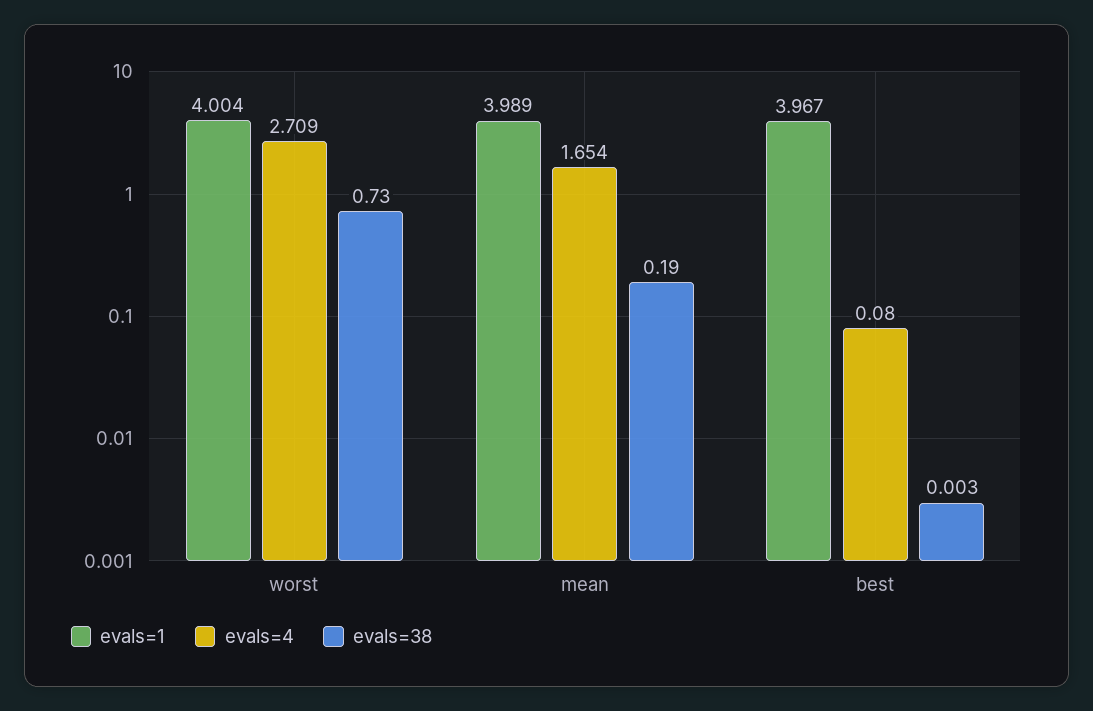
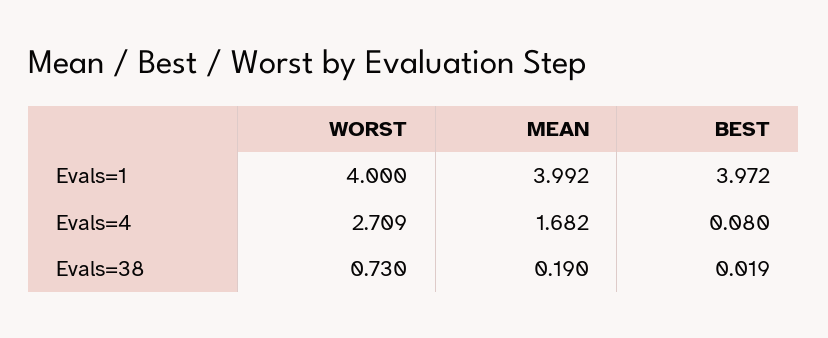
  {
    "evals=1": {
-     "worst": 4.004,
+     "worst": 4,
-     "mean": 3.989,
+     "mean": 3.992,
-     "best": 3.967
+     "best": 3.972
    },
    "evals=4": {
      "worst": 2.709,
-     "mean": 1.654,
+     "mean": 1.682,
      "best": 0.08
    },
    "evals=38": {
      "worst": 0.73,
      "mean": 0.19,
-     "best": 0.003
+     "best": 0.019
    }
  }

